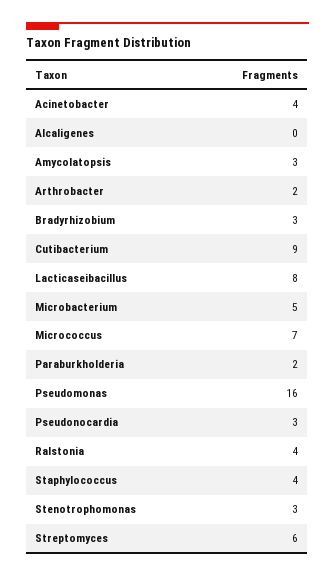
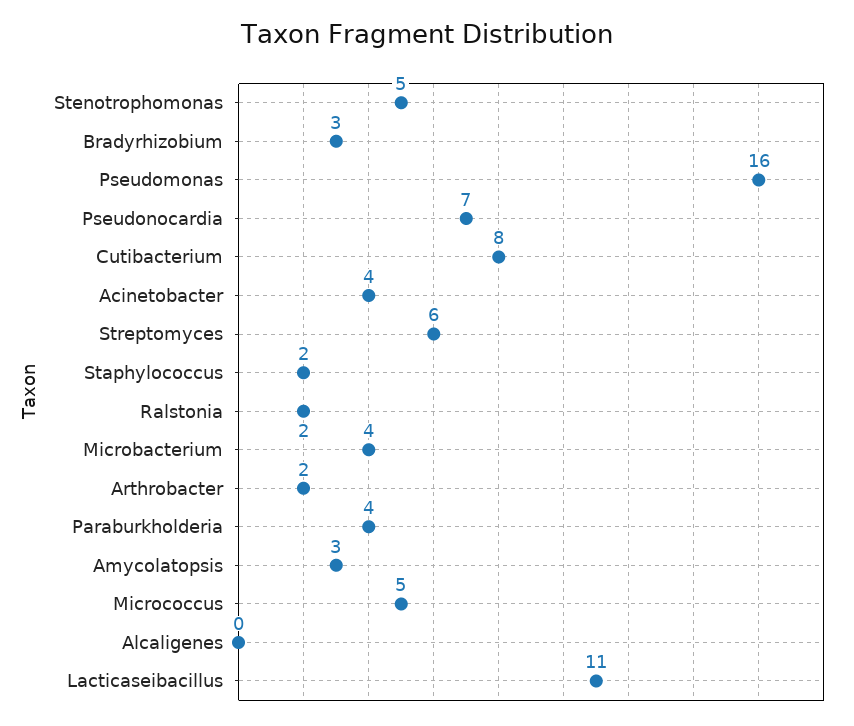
  {
    "Acinetobacter": 4,
    "Alcaligenes": 0,
    "Amycolatopsis": 3,
    "Arthrobacter": 2,
    "Bradyrhizobium": 3,
-   "Cutibacterium": 9,
+   "Cutibacterium": 8,
-   "Lacticaseibacillus": 8,
+   "Lacticaseibacillus": 11,
-   "Microbacterium": 5,
+   "Microbacterium": 4,
-   "Micrococcus": 7,
+   "Micrococcus": 5,
-   "Paraburkholderia": 2,
+   "Paraburkholderia": 4,
    "Pseudomonas": 16,
-   "Pseudonocardia": 3,
+   "Pseudonocardia": 7,
-   "Ralstonia": 4,
+   "Ralstonia": 2,
-   "Staphylococcus": 4,
+   "Staphylococcus": 2,
-   "Stenotrophomonas": 3,
+   "Stenotrophomonas": 5,
    "Streptomyces": 6
  }

